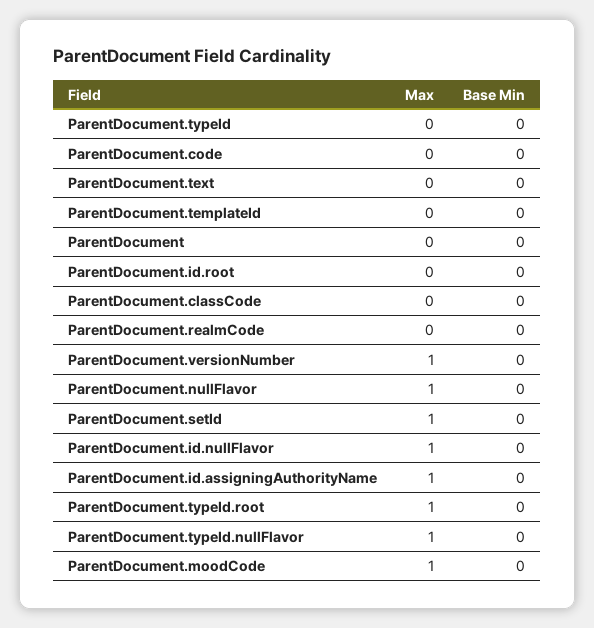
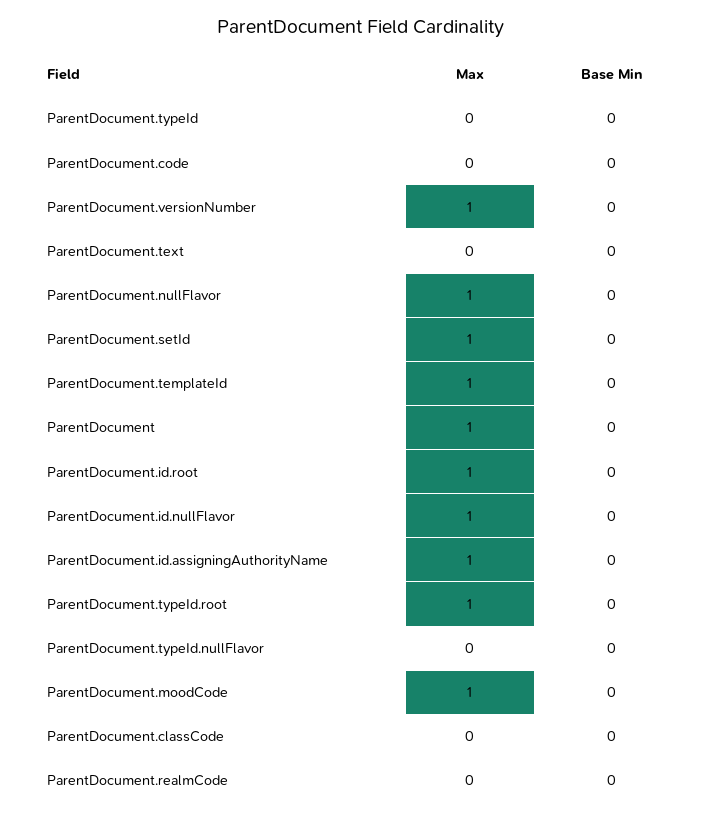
  {
    "Max": {
      "ParentDocument.typeId": 0,
      "ParentDocument.code": 0,
      "ParentDocument.text": 0,
-     "ParentDocument.templateId": 0,
+     "ParentDocument.templateId": 1,
-     "ParentDocument": 0,
+     "ParentDocument": 1,
-     "ParentDocument.id.root": 0,
+     "ParentDocument.id.root": 1,
      "ParentDocument.classCode": 0,
      "ParentDocument.realmCode": 0,
      "ParentDocument.versionNumber": 1,
      "ParentDocument.nullFlavor": 1,
      "ParentDocument.setId": 1,
      "ParentDocument.id.nullFlavor": 1,
      "ParentDocument.id.assigningAuthorityName": 1,
      "ParentDocument.typeId.root": 1,
-     "ParentDocument.typeId.nullFlavor": 1,
+     "ParentDocument.typeId.nullFlavor": 0,
      "ParentDocument.moodCode": 1
    },
    "Base Min": {
      "ParentDocument.typeId": 0,
      "ParentDocument.code": 0,
      "ParentDocument.text": 0,
      "ParentDocument.templateId": 0,
      "ParentDocument": 0,
      "ParentDocument.id.root": 0,
      "ParentDocument.classCode": 0,
      "ParentDocument.realmCode": 0,
      "ParentDocument.versionNumber": 0,
      "ParentDocument.nullFlavor": 0,
      "ParentDocument.setId": 0,
      "ParentDocument.id.nullFlavor": 0,
      "ParentDocument.id.assigningAuthorityName": 0,
      "ParentDocument.typeId.root": 0,
      "ParentDocument.typeId.nullFlavor": 0,
      "ParentDocument.moodCode": 0
    }
  }

